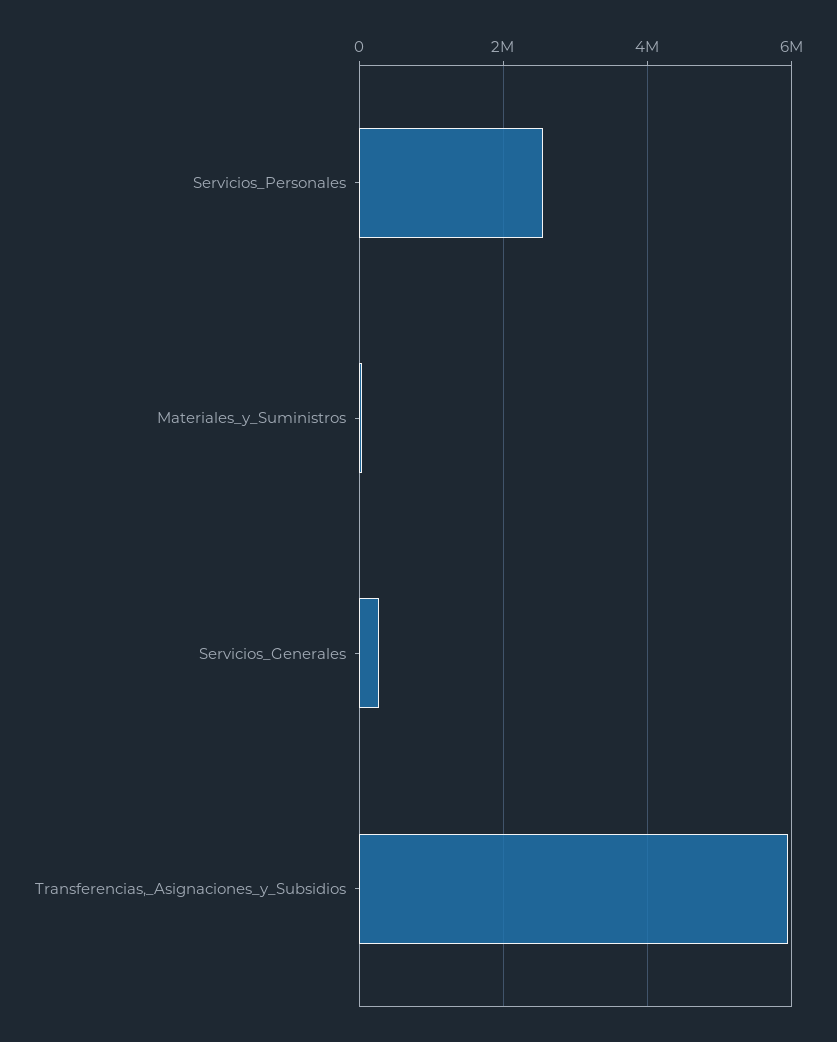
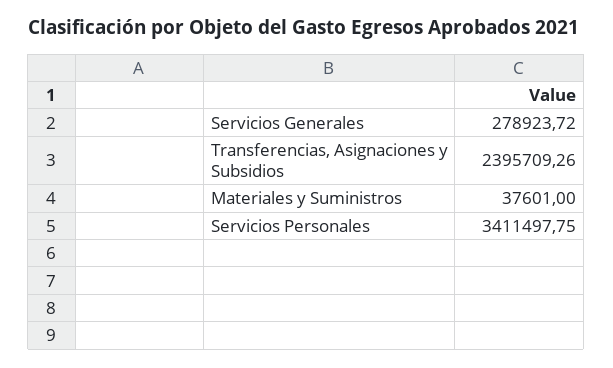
  {
-   "Servicios_Personales": 2600000,
+   "Servicios_Personales": 3411497.75,
    "Materiales_y_Suministros": 37601,
    "Servicios_Generales": 278923.72,
-   "Transferencias,_Asignaciones_y_Subsidios": 6000000
+   "Transferencias,_Asignaciones_y_Subsidios": 2395709.26
  }

